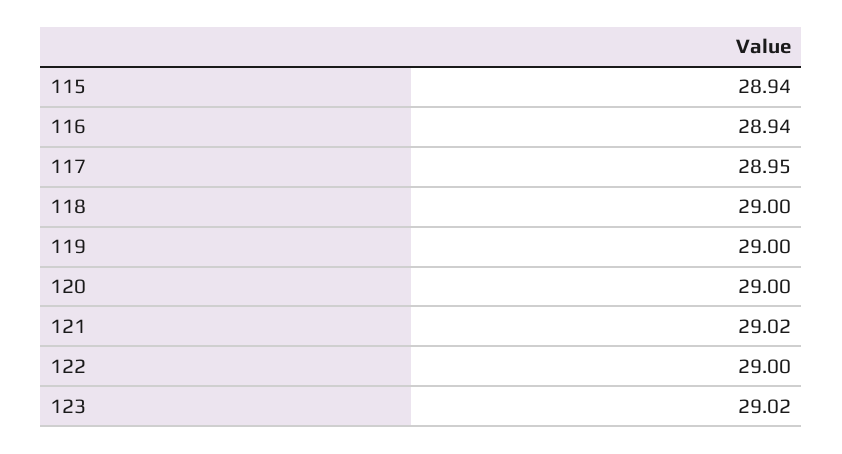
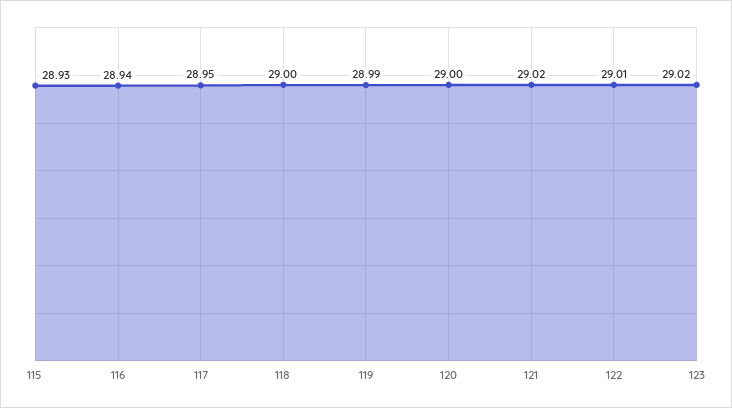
  {
-   "115": 28.94,
+   "115": 28.93,
    "116": 28.94,
    "117": 28.95,
    "118": 29,
-   "119": 29,
+   "119": 28.99,
    "120": 29,
    "121": 29.02,
-   "122": 29,
+   "122": 29.01,
    "123": 29.02
  }

